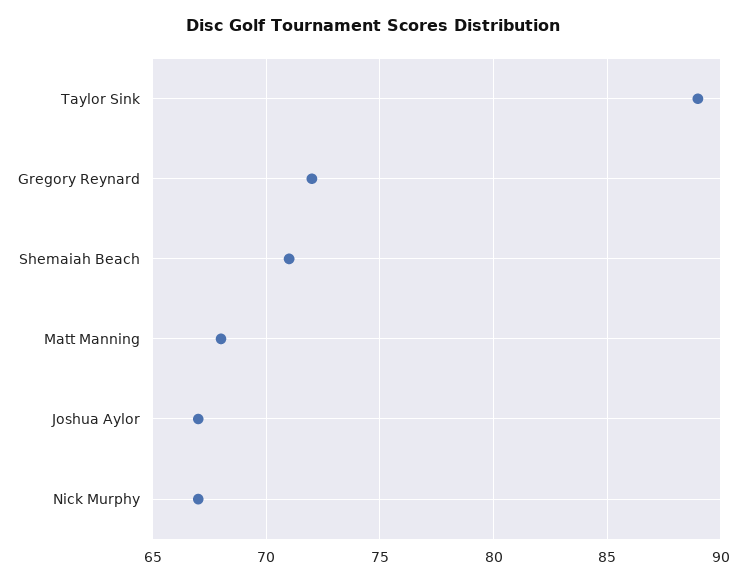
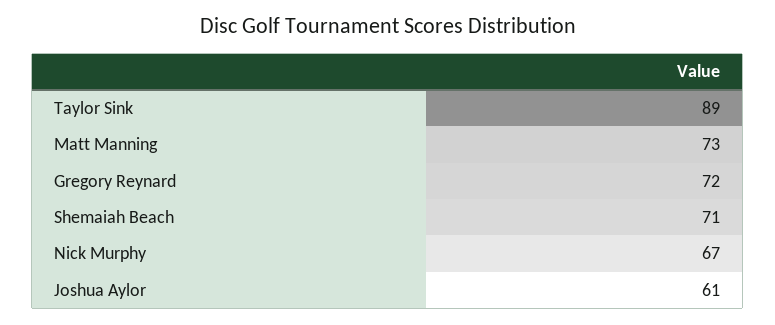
  {
    "Taylor Sink": 89,
    "Gregory Reynard": 72,
    "Shemaiah Beach": 71,
-   "Matt Manning": 68,
+   "Matt Manning": 73,
-   "Joshua Aylor": 67,
+   "Joshua Aylor": 61,
    "Nick Murphy": 67
  }

